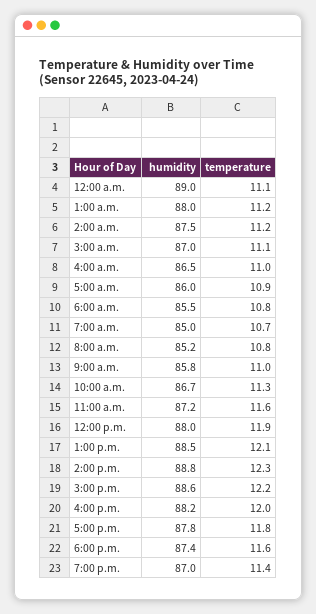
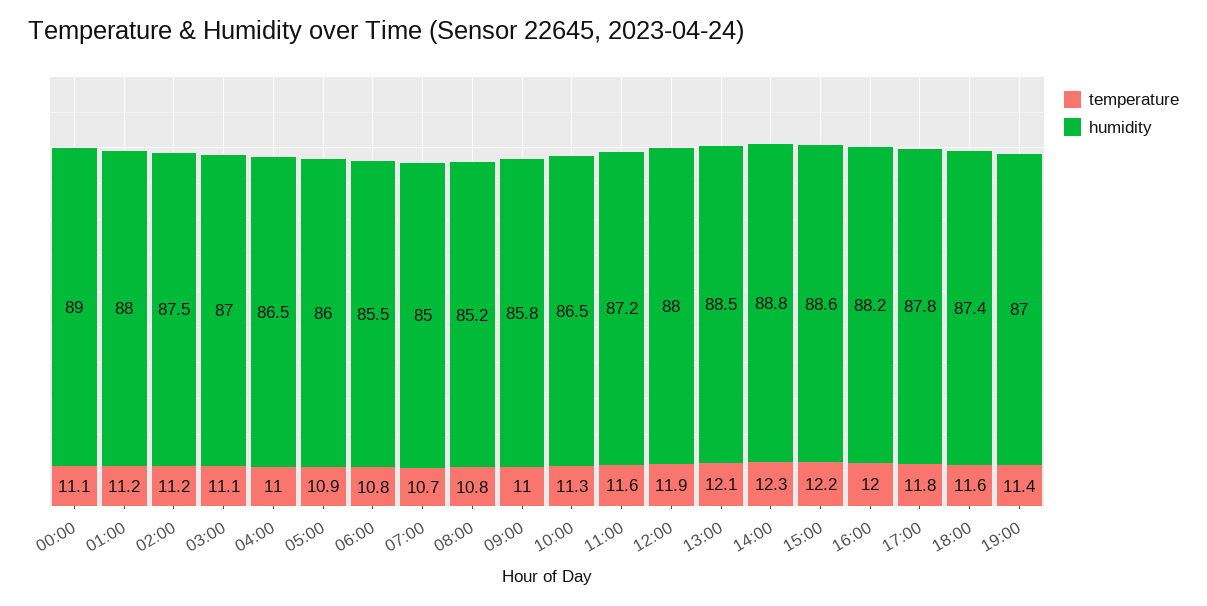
  {
    "humidity": {
      "12:00 a.m.": 89,
      "1:00 a.m.": 88,
      "2:00 a.m.": 87.5,
      "3:00 a.m.": 87,
      "4:00 a.m.": 86.5,
      "5:00 a.m.": 86,
      "6:00 a.m.": 85.5,
      "7:00 a.m.": 85,
      "8:00 a.m.": 85.2,
      "9:00 a.m.": 85.8,
-     "10:00 a.m.": 86.7,
+     "10:00 a.m.": 86.5,
      "11:00 a.m.": 87.2,
      "12:00 p.m.": 88,
      "1:00 p.m.": 88.5,
      "2:00 p.m.": 88.8,
      "3:00 p.m.": 88.6,
      "4:00 p.m.": 88.2,
      "5:00 p.m.": 87.8,
      "6:00 p.m.": 87.4,
      "7:00 p.m.": 87
    },
    "temperature": {
      "12:00 a.m.": 11.1,
      "1:00 a.m.": 11.2,
      "2:00 a.m.": 11.2,
      "3:00 a.m.": 11.1,
      "4:00 a.m.": 11,
      "5:00 a.m.": 10.9,
      "6:00 a.m.": 10.8,
      "7:00 a.m.": 10.7,
      "8:00 a.m.": 10.8,
      "9:00 a.m.": 11,
      "10:00 a.m.": 11.3,
      "11:00 a.m.": 11.6,
      "12:00 p.m.": 11.9,
      "1:00 p.m.": 12.1,
      "2:00 p.m.": 12.3,
      "3:00 p.m.": 12.2,
      "4:00 p.m.": 12,
      "5:00 p.m.": 11.8,
      "6:00 p.m.": 11.6,
      "7:00 p.m.": 11.4
    }
  }

